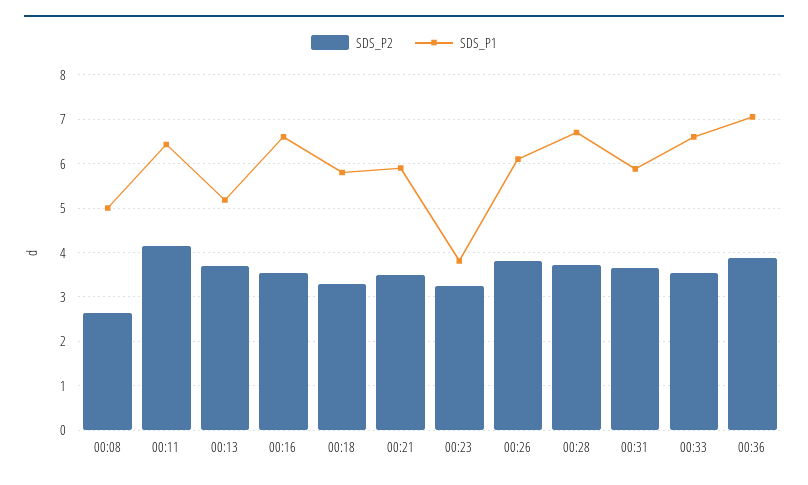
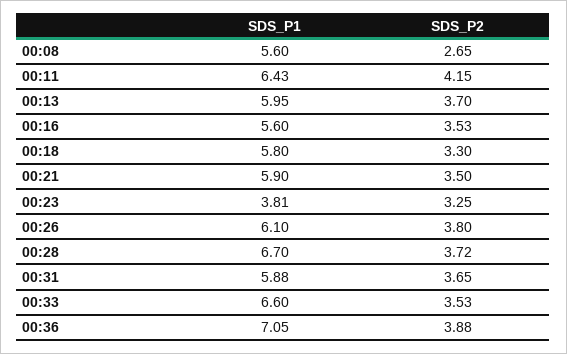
  {
    "SDS_P2": {
      "00:08": 2.65,
      "00:11": 4.15,
      "00:13": 3.7,
      "00:16": 3.53,
      "00:18": 3.3,
      "00:21": 3.5,
      "00:23": 3.25,
      "00:26": 3.8,
      "00:28": 3.72,
      "00:31": 3.65,
      "00:33": 3.53,
      "00:36": 3.88
    },
    "SDS_P1": {
-     "00:08": 5,
+     "00:08": 5.6,
      "00:11": 6.43,
-     "00:13": 5.2,
+     "00:13": 5.95,
-     "00:16": 6.6,
+     "00:16": 5.6,
      "00:18": 5.8,
      "00:21": 5.9,
      "00:23": 3.81,
      "00:26": 6.1,
      "00:28": 6.7,
      "00:31": 5.88,
      "00:33": 6.6,
      "00:36": 7.05
    }
  }

